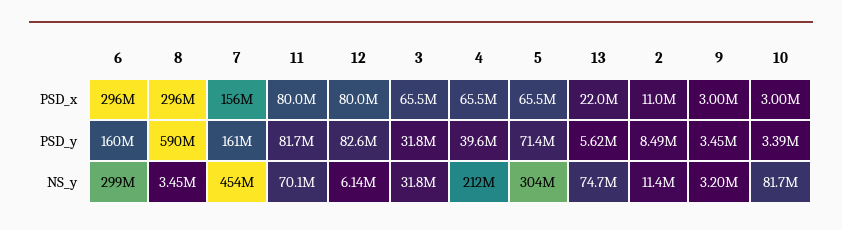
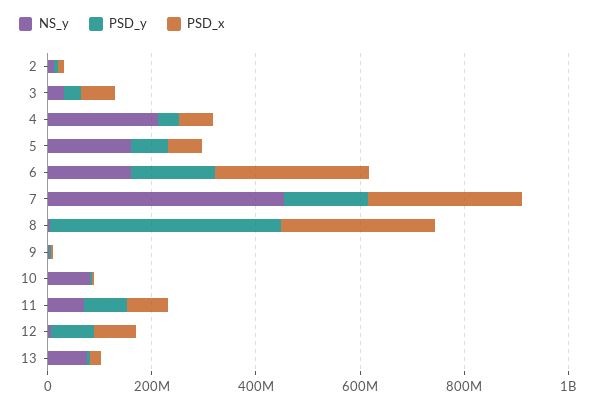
  {
    "PSD_x": {
      "6": 296000000,
      "8": 296000000,
-     "7": 156000000,
+     "7": 300000000,
      "11": 80000000,
      "12": 80000000,
      "3": 65500000,
      "4": 65500000,
      "5": 65500000,
      "13": 22000000,
      "2": 11000000,
      "9": 3000000,
      "10": 3000000
    },
    "PSD_y": {
      "6": 160000000,
-     "8": 590000000,
+     "8": 450000000,
      "7": 161000000,
      "11": 81700000,
      "12": 82600000,
      "3": 31800000,
      "4": 39600000,
      "5": 71400000,
      "13": 5620000,
      "2": 8490000,
      "9": 3450000,
      "10": 3390000
    },
    "NS_y": {
-     "6": 299000000,
+     "6": 150000000,
      "8": 3450000,
      "7": 454000000,
      "11": 70100000,
      "12": 6140000,
      "3": 31800000,
      "4": 212000000,
-     "5": 304000000,
+     "5": 150000000,
      "13": 74700000,
      "2": 11400000,
      "9": 3200000,
      "10": 81700000
    }
  }

